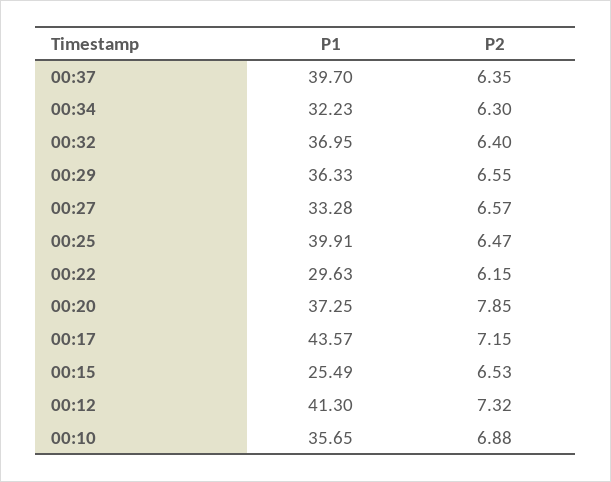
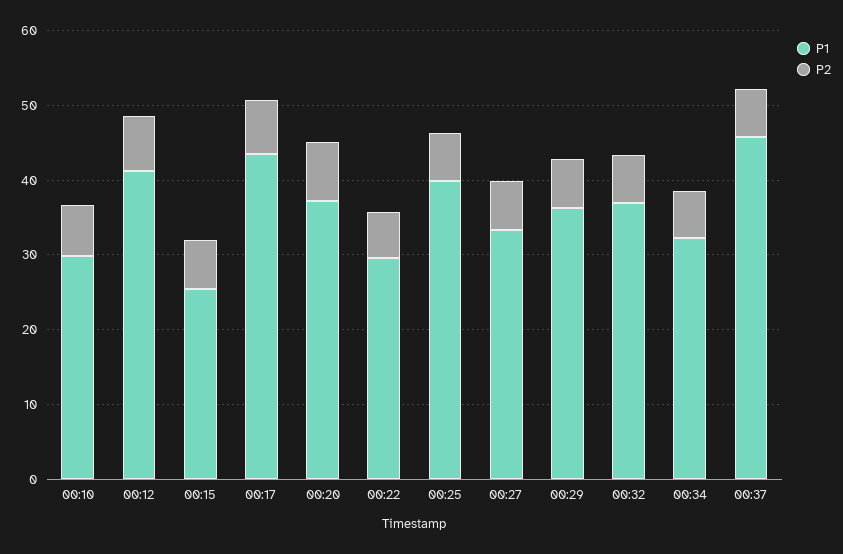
  {
    "P1": {
-     "00:37": 39.7,
+     "00:37": 46,
      "00:34": 32.23,
      "00:32": 36.95,
      "00:29": 36.33,
      "00:27": 33.28,
      "00:25": 39.91,
      "00:22": 29.63,
      "00:20": 37.25,
      "00:17": 43.57,
      "00:15": 25.49,
      "00:12": 41.3,
-     "00:10": 35.65
+     "00:10": 30
    },
    "P2": {
      "00:37": 6.35,
      "00:34": 6.3,
      "00:32": 6.4,
      "00:29": 6.55,
      "00:27": 6.57,
      "00:25": 6.47,
      "00:22": 6.15,
      "00:20": 7.85,
      "00:17": 7.15,
      "00:15": 6.53,
      "00:12": 7.32,
      "00:10": 6.88
    }
  }

